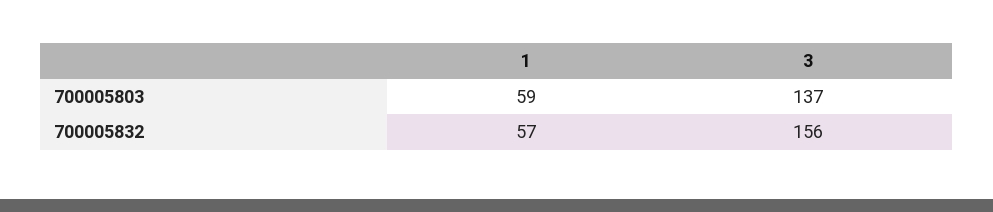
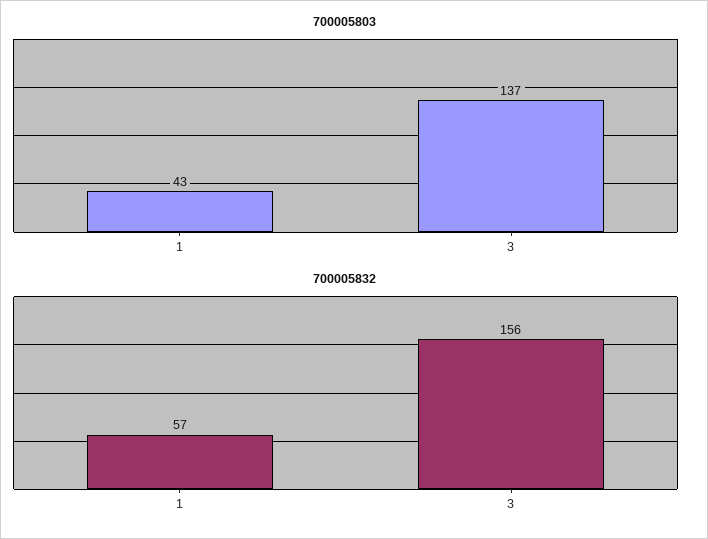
  {
    "700005803": {
-     "1": 59,
+     "1": 43,
      "3": 137
    },
    "700005832": {
      "1": 57,
      "3": 156
    }
  }

